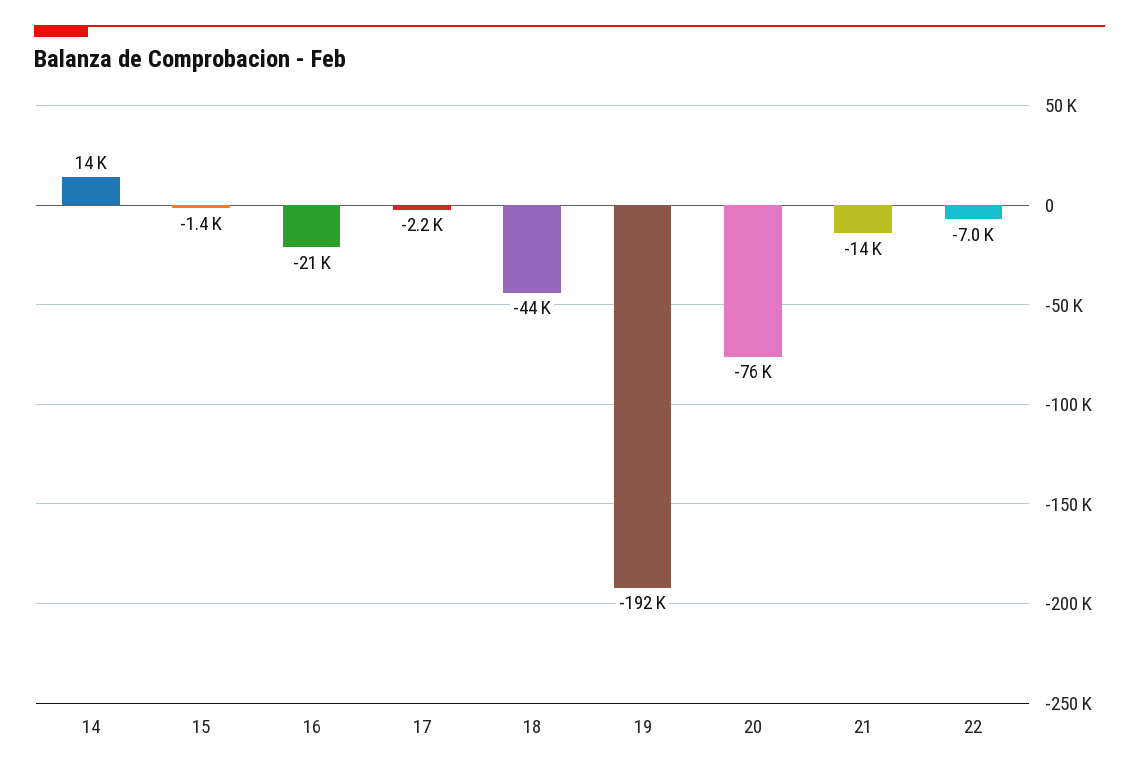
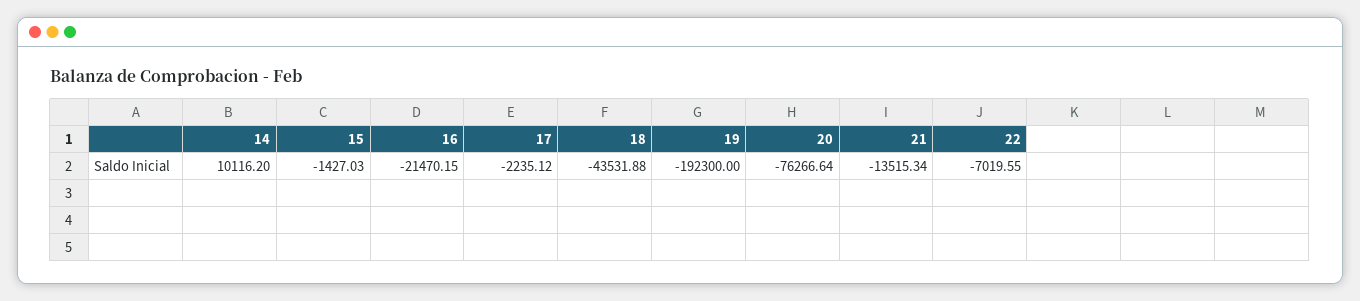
  {
-   "14": 14000,
+   "14": 10116.2,
    "15": -1427.03,
    "16": -21470.15,
    "17": -2235.12,
    "18": -43531.88,
    "19": -192300,
    "20": -76266.64,
    "21": -13515.34,
    "22": -7019.55
  }

